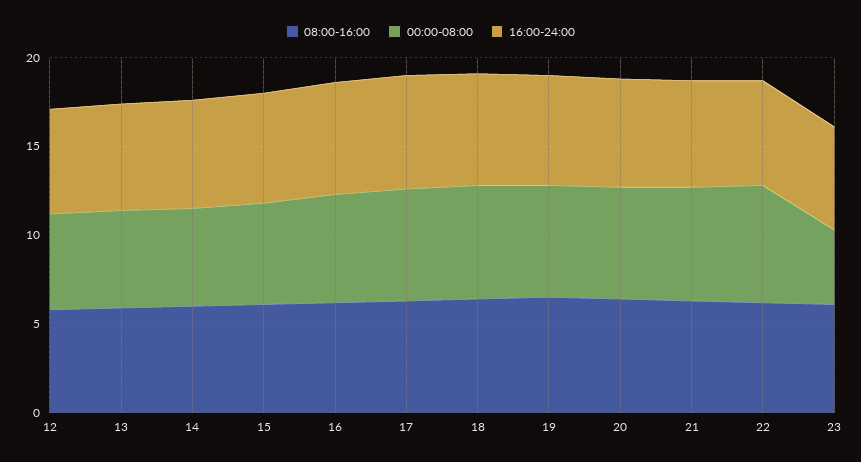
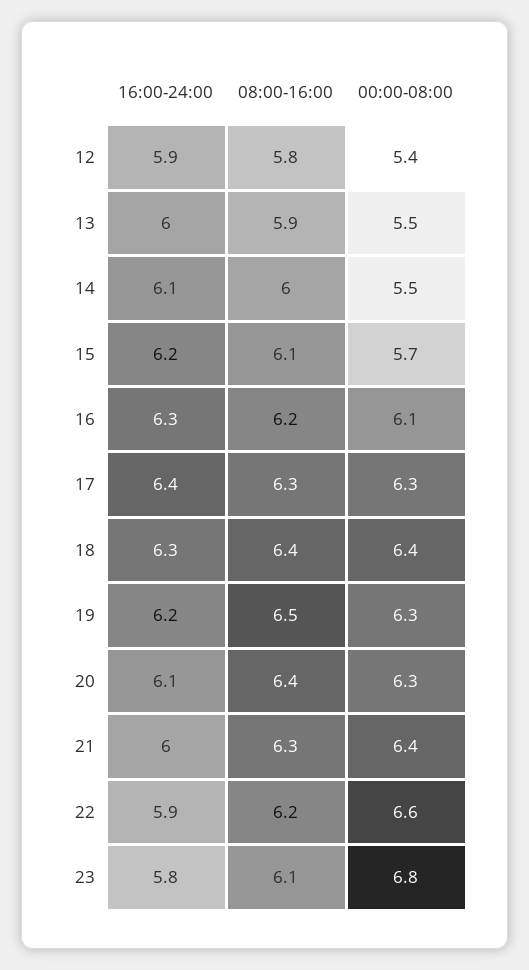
  {
    "08:00-16:00": {
      "12": 5.8,
      "13": 5.9,
      "14": 6,
      "15": 6.1,
      "16": 6.2,
      "17": 6.3,
      "18": 6.4,
      "19": 6.5,
      "20": 6.4,
      "21": 6.3,
      "22": 6.2,
      "23": 6.1
    },
    "00:00-08:00": {
      "12": 5.4,
      "13": 5.5,
      "14": 5.5,
      "15": 5.7,
      "16": 6.1,
      "17": 6.3,
      "18": 6.4,
      "19": 6.3,
      "20": 6.3,
      "21": 6.4,
      "22": 6.6,
-     "23": 4
+     "23": 6.8
    },
    "16:00-24:00": {
      "12": 5.9,
      "13": 6,
      "14": 6.1,
      "15": 6.2,
      "16": 6.3,
      "17": 6.4,
      "18": 6.3,
      "19": 6.2,
      "20": 6.1,
      "21": 6,
      "22": 5.9,
      "23": 5.8
    }
  }

